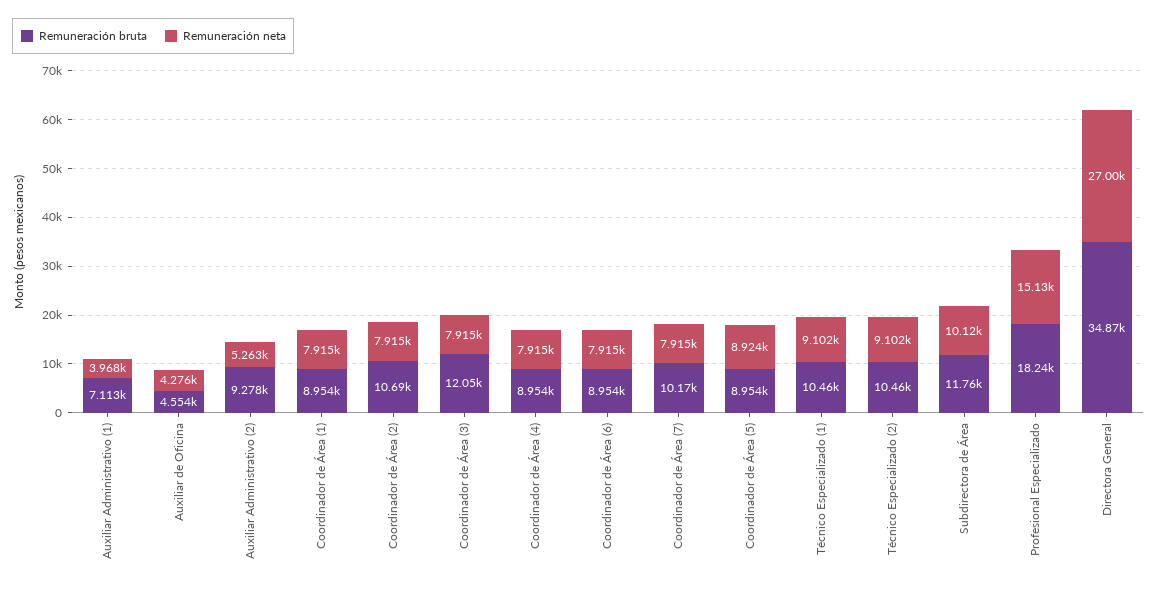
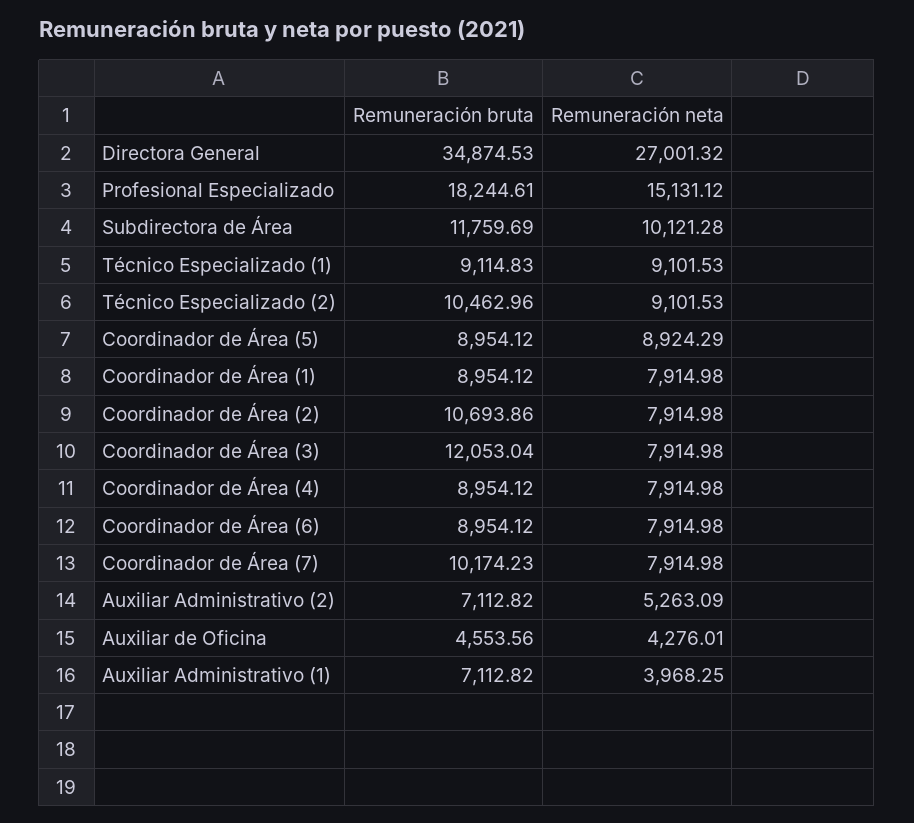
  {
    "Remuneración bruta": {
      "Auxiliar Administrativo (1)": 7112.82,
      "Auxiliar de Oficina": 4553.56,
-     "Auxiliar Administrativo (2)": 9278,
+     "Auxiliar Administrativo (2)": 7112.82,
      "Coordinador de Área (1)": 8954.12,
      "Coordinador de Área (2)": 10693.86,
      "Coordinador de Área (3)": 12053.04,
      "Coordinador de Área (4)": 8954.12,
      "Coordinador de Área (6)": 8954.12,
      "Coordinador de Área (7)": 10174.23,
      "Coordinador de Área (5)": 8954.12,
-     "Técnico Especializado (1)": 10460,
+     "Técnico Especializado (1)": 9114.83,
      "Técnico Especializado (2)": 10462.96,
      "Subdirectora de Área": 11759.69,
      "Profesional Especializado": 18244.61,
      "Directora General": 34874.53
    },
    "Remuneración neta": {
      "Auxiliar Administrativo (1)": 3968.25,
      "Auxiliar de Oficina": 4276.01,
      "Auxiliar Administrativo (2)": 5263.09,
      "Coordinador de Área (1)": 7914.98,
      "Coordinador de Área (2)": 7914.98,
      "Coordinador de Área (3)": 7914.98,
      "Coordinador de Área (4)": 7914.98,
      "Coordinador de Área (6)": 7914.98,
      "Coordinador de Área (7)": 7914.98,
      "Coordinador de Área (5)": 8924.29,
      "Técnico Especializado (1)": 9101.53,
      "Técnico Especializado (2)": 9101.53,
      "Subdirectora de Área": 10121.28,
      "Profesional Especializado": 15131.12,
      "Directora General": 27001.32
    }
  }

